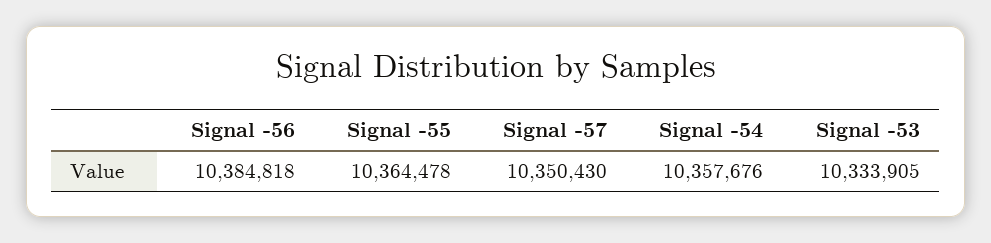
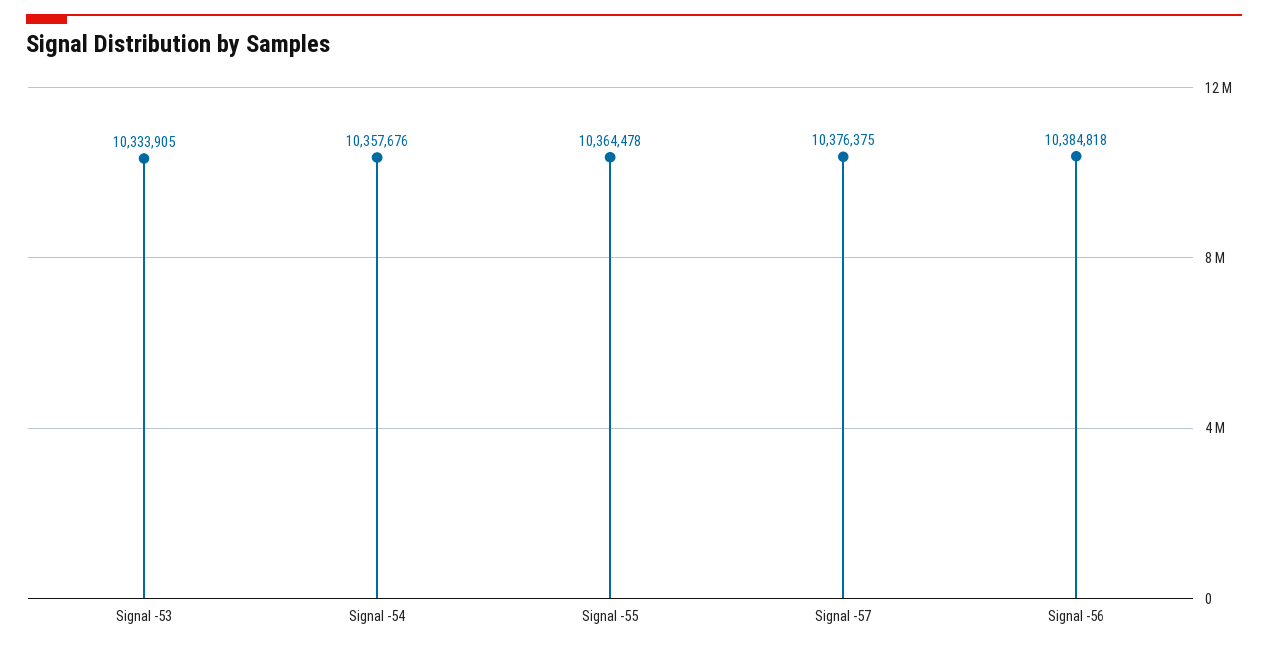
  {
    "Signal -56": 10384818,
    "Signal -55": 10364478,
-   "Signal -57": 10350430,
+   "Signal -57": 10376375,
    "Signal -54": 10357676,
    "Signal -53": 10333905
  }

